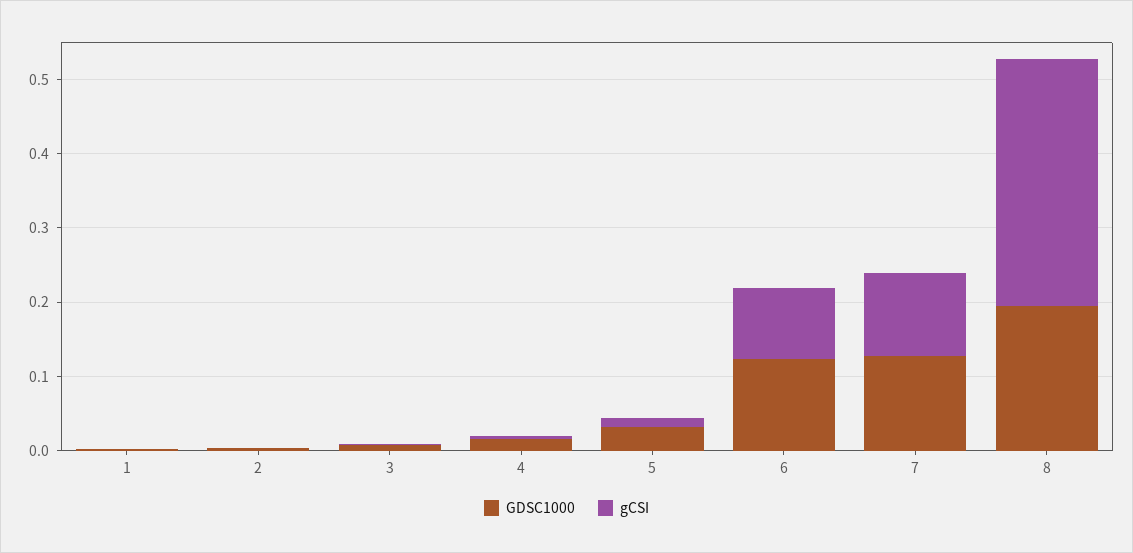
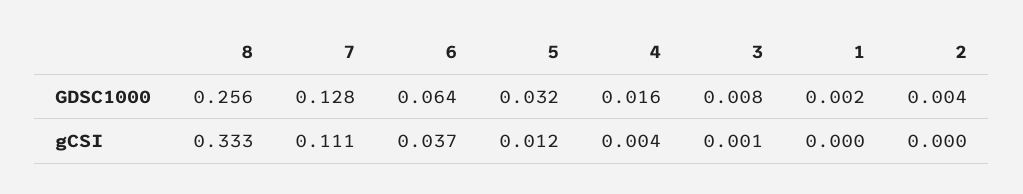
  {
    "GDSC1000": {
      "1": 0.002,
      "2": 0.004,
      "3": 0.008,
      "4": 0.016,
      "5": 0.032,
-     "6": 0.12,
+     "6": 0.064,
      "7": 0.128,
-     "8": 0.2
+     "8": 0.256
    },
    "gCSI": {
      "1": 0,
      "2": 0,
      "3": 0.001,
      "4": 0.004,
      "5": 0.012,
-     "6": 0.1,
+     "6": 0.037,
      "7": 0.111,
      "8": 0.333
    }
  }

